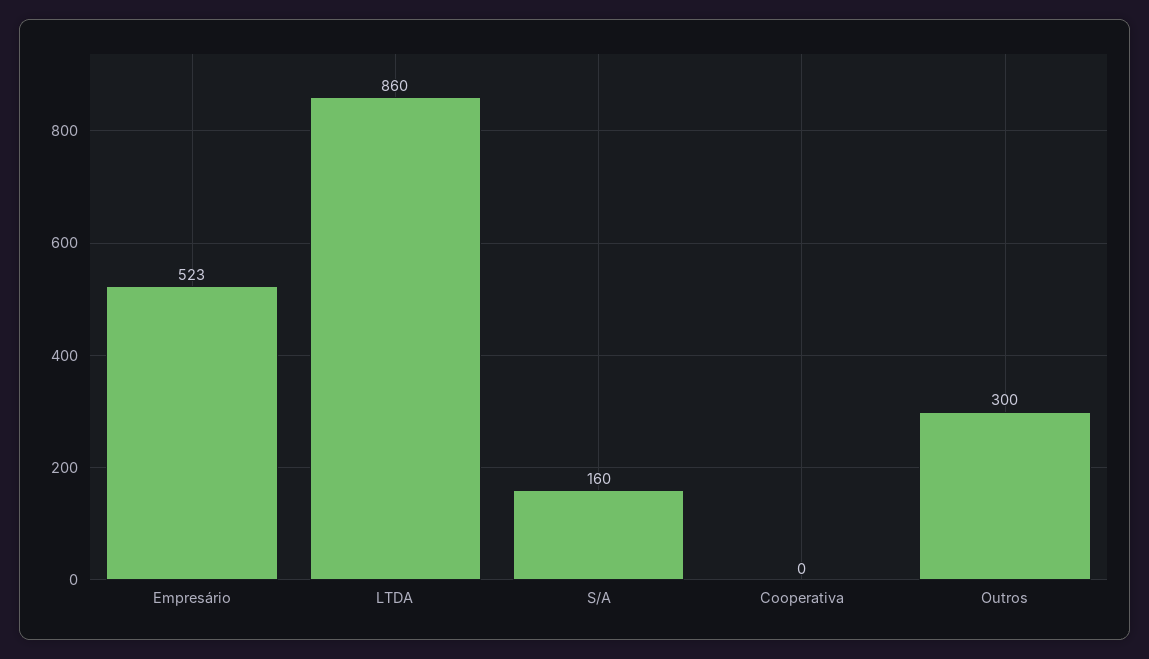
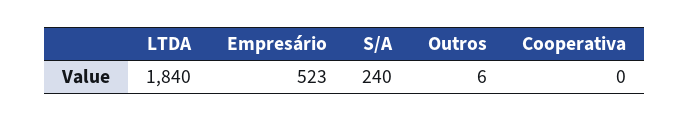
  {
    "Empresário": 523,
-   "LTDA": 860,
+   "LTDA": 1840,
-   "S/A": 160,
+   "S/A": 240,
    "Cooperativa": 0,
-   "Outros": 300
+   "Outros": 6
  }

